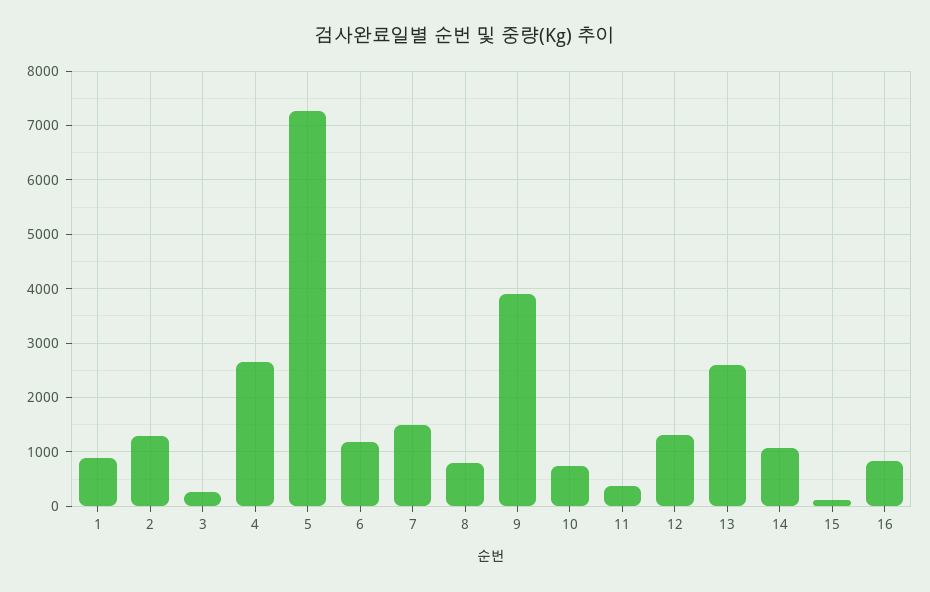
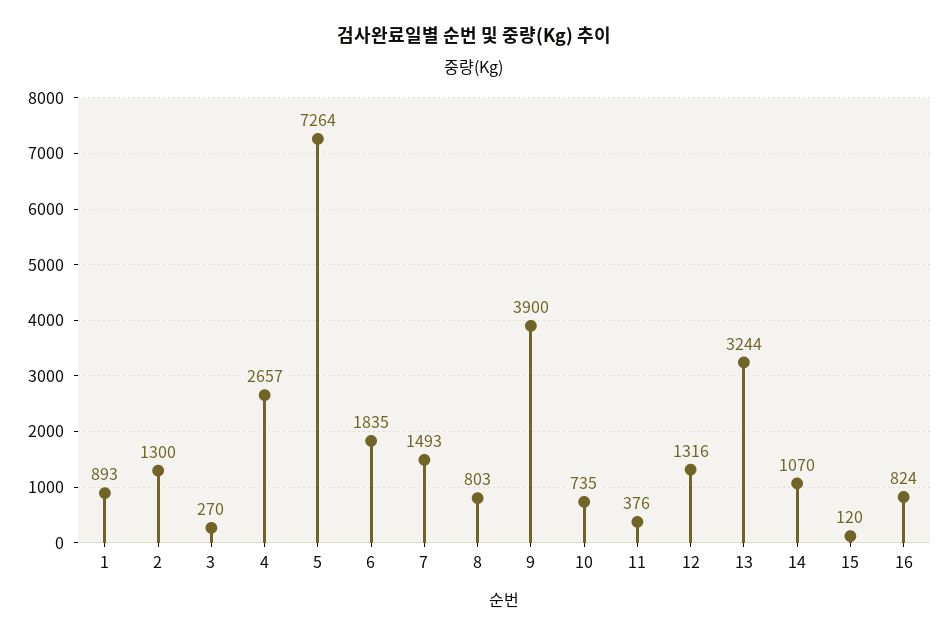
  {
    "1": 893,
    "2": 1300,
    "3": 270,
    "4": 2657,
    "5": 7264,
-   "6": 1200,
+   "6": 1835,
    "7": 1493,
    "8": 803,
    "9": 3900,
    "10": 735,
    "11": 376,
    "12": 1316,
-   "13": 2600,
+   "13": 3244,
    "14": 1070,
    "15": 120,
    "16": 824
  }

